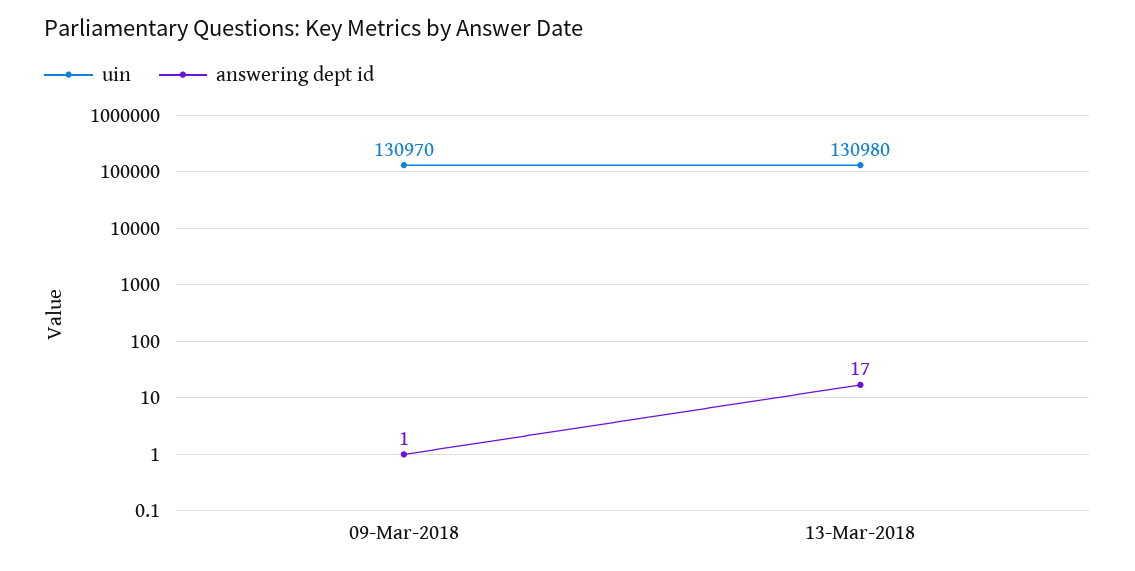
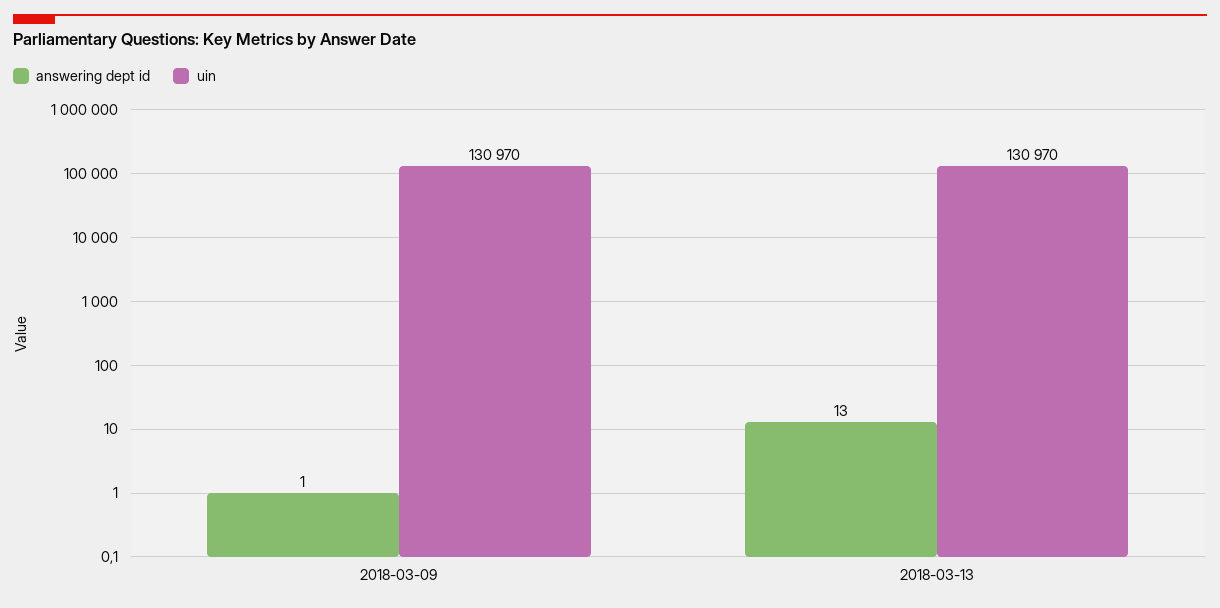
  {
    "uin": {
      "09-Mar-2018": 130970,
-     "13-Mar-2018": 130980
+     "13-Mar-2018": 130970
    },
    "answering dept id": {
      "09-Mar-2018": 1,
-     "13-Mar-2018": 17
+     "13-Mar-2018": 13
    }
  }

